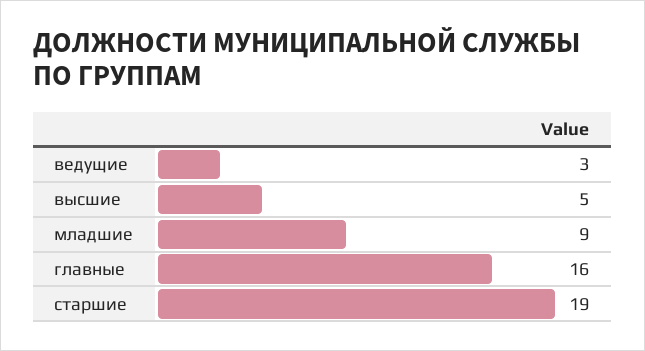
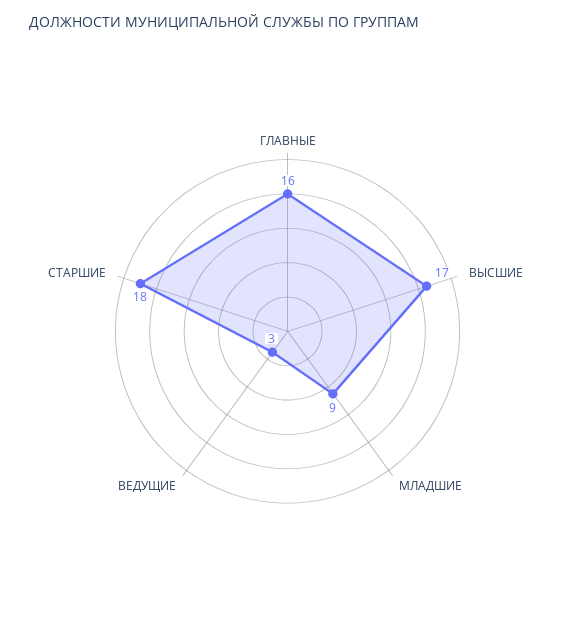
  {
    "ведущие": 3,
-   "высшие": 5,
+   "высшие": 17,
    "младшие": 9,
    "главные": 16,
-   "старшие": 19
+   "старшие": 18
  }

